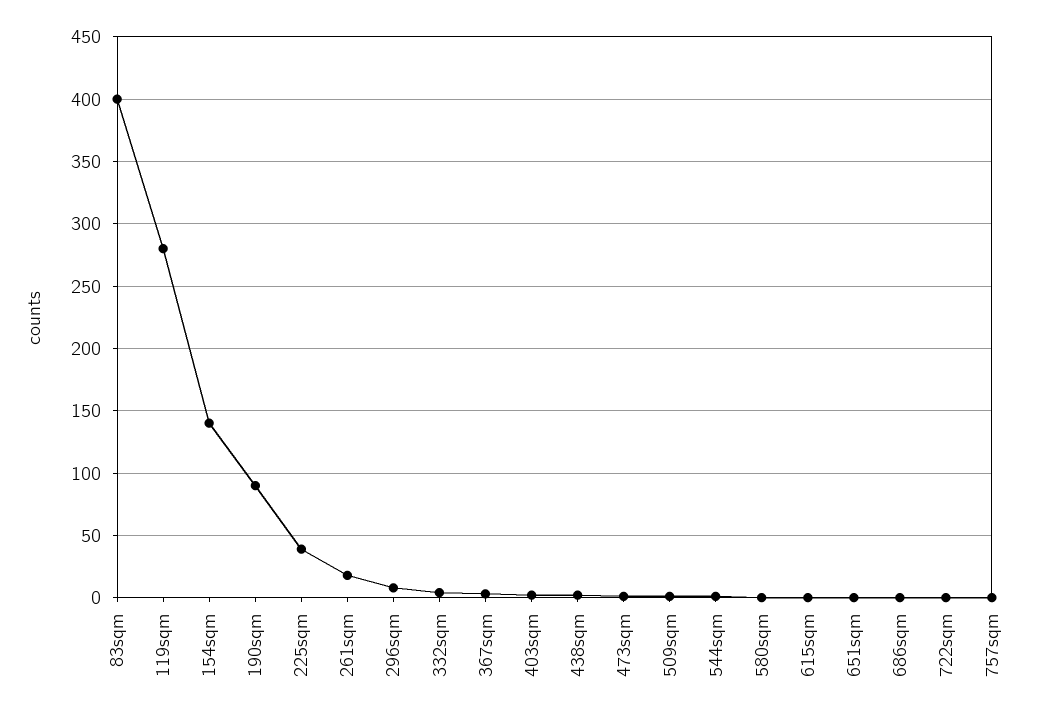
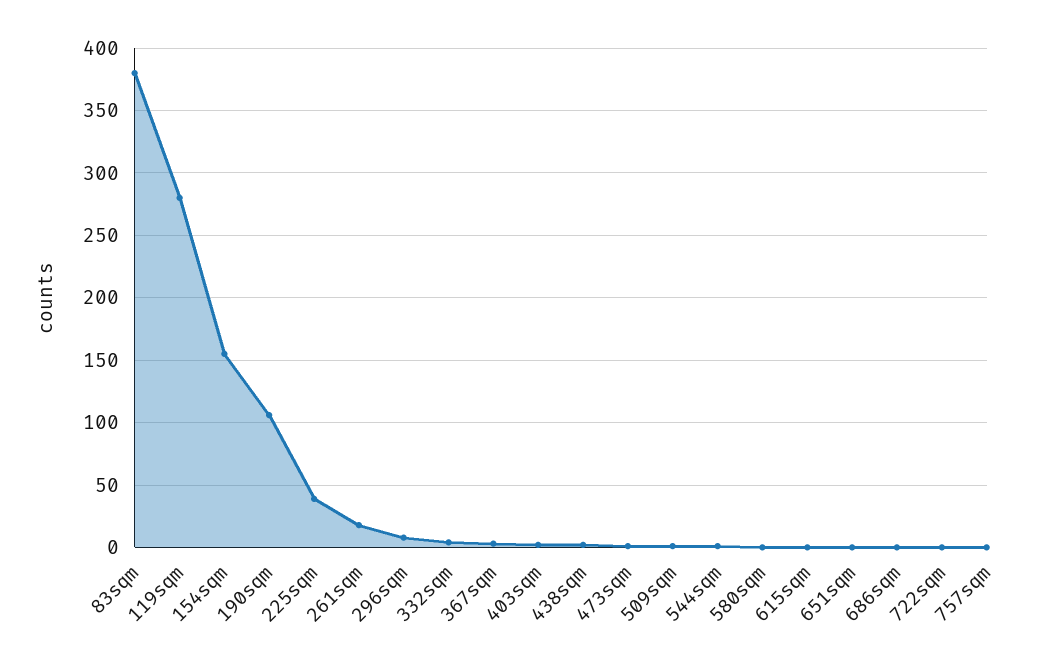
  {
-   "83sqm": 400,
+   "83sqm": 380,
    "119sqm": 280,
-   "154sqm": 140,
+   "154sqm": 155,
-   "190sqm": 90,
+   "190sqm": 105,
    "225sqm": 40,
    "261sqm": 20,
    "296sqm": 10,
    "332sqm": 5,
    "367sqm": 5,
    "403sqm": 0,
    "438sqm": 0,
    "473sqm": 0,
    "509sqm": 0,
    "544sqm": 0,
    "580sqm": 0,
    "615sqm": 0,
    "651sqm": 0,
    "686sqm": 0,
    "722sqm": 0,
    "757sqm": 0
  }

